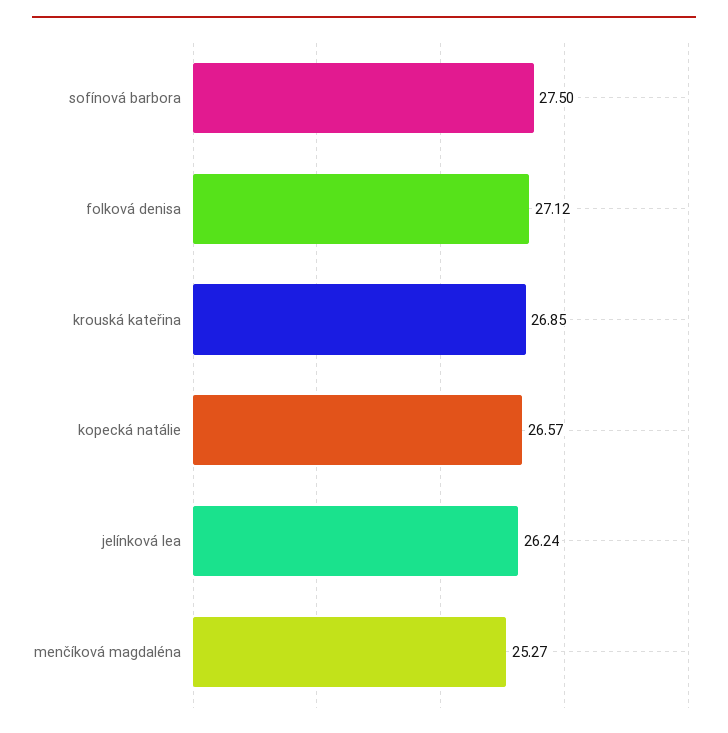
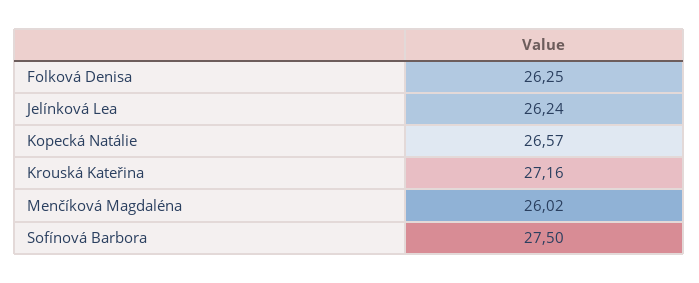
  {
    "sofínová barbora": 27.5,
-   "folková denisa": 27.12,
+   "folková denisa": 26.25,
-   "krouská kateřina": 26.85,
+   "krouská kateřina": 27.16,
    "kopecká natálie": 26.57,
    "jelínková lea": 26.24,
-   "menčíková magdaléna": 25.27
+   "menčíková magdaléna": 26.02
  }

